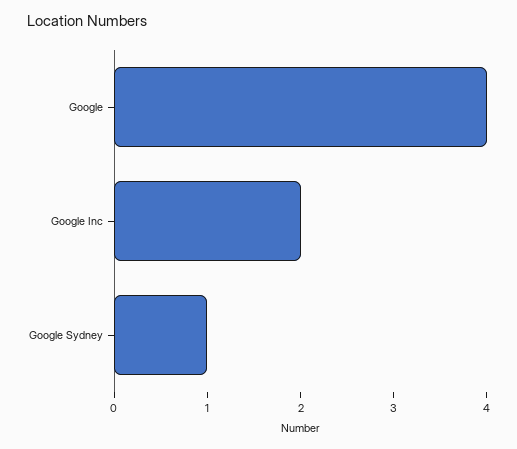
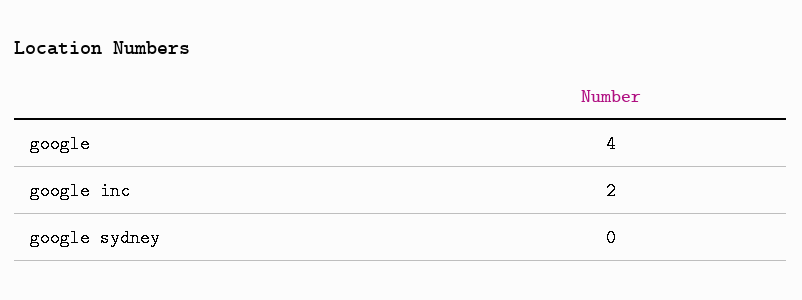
  {
    "Google": 4,
    "Google Inc": 2,
-   "Google Sydney": 1
+   "Google Sydney": 0
  }

